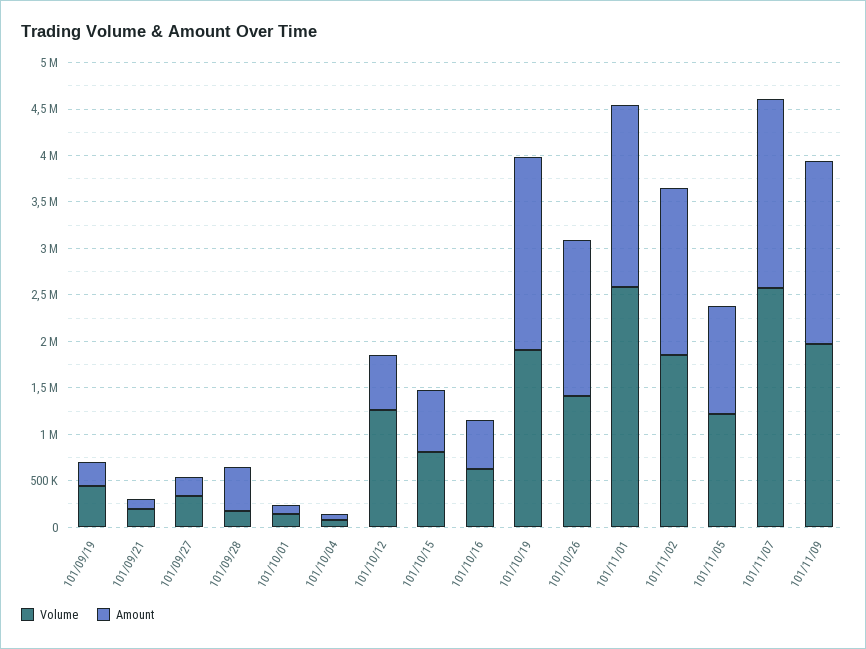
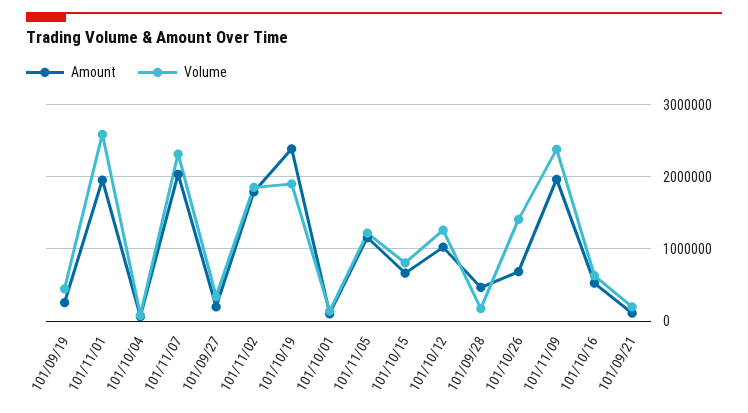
  {
    "Volume": {
      "101/09/19": 400000,
      "101/09/21": 200000,
      "101/09/27": 300000,
      "101/09/28": 200000,
      "101/10/01": 100000,
      "101/10/04": 100000,
      "101/10/12": 1300000,
      "101/10/15": 800000,
      "101/10/16": 600000,
      "101/10/19": 1900000,
      "101/10/26": 1400000,
      "101/11/01": 2600000,
      "101/11/02": 1900000,
      "101/11/05": 1200000,
-     "101/11/07": 2600000,
+     "101/11/07": 2300000,
-     "101/11/09": 2000000
+     "101/11/09": 2400000
    },
    "Amount": {
      "101/09/19": 300000,
      "101/09/21": 100000,
      "101/09/27": 200000,
      "101/09/28": 500000,
      "101/10/01": 100000,
      "101/10/04": 100000,
-     "101/10/12": 600000,
+     "101/10/12": 1000000,
      "101/10/15": 700000,
      "101/10/16": 500000,
-     "101/10/19": 2100000,
+     "101/10/19": 2400000,
-     "101/10/26": 1700000,
+     "101/10/26": 700000,
      "101/11/01": 2000000,
      "101/11/02": 1800000,
      "101/11/05": 1200000,
      "101/11/07": 2000000,
      "101/11/09": 2000000
    }
  }

